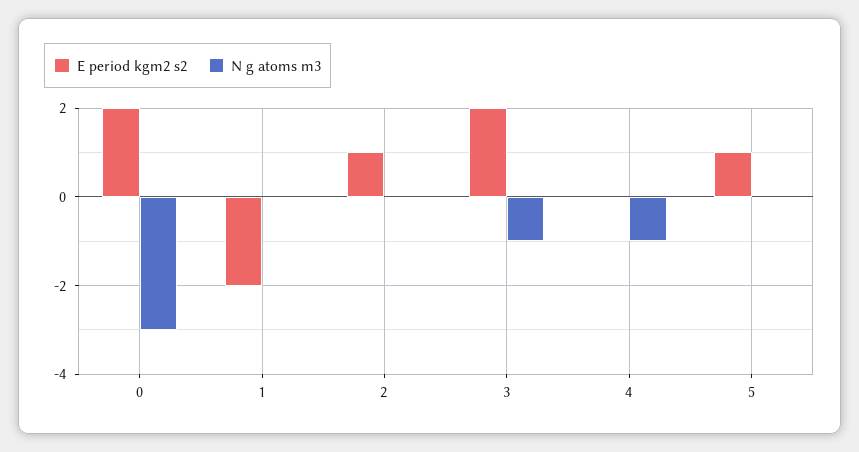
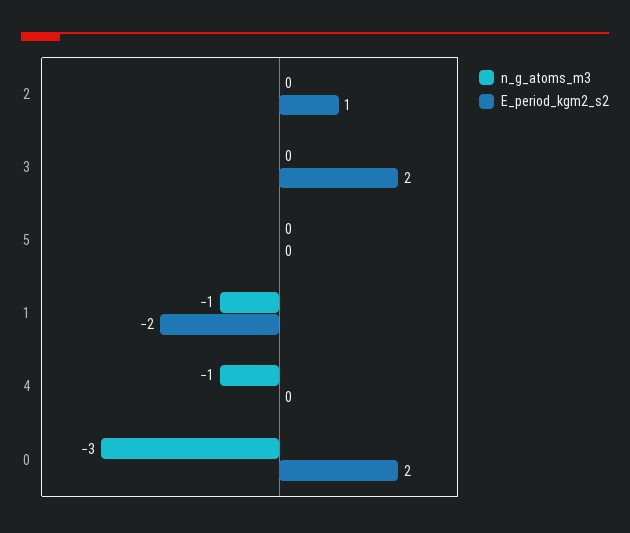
  {
    "E period kgm2 s2": {
      "0": 2,
      "1": -2,
      "2": 1,
      "3": 2,
      "4": 0,
-     "5": 1
+     "5": 0
    },
    "N g atoms m3": {
      "0": -3,
-     "1": 0,
+     "1": -1,
      "2": 0,
-     "3": -1,
+     "3": 0,
      "4": -1,
      "5": 0
    }
  }

